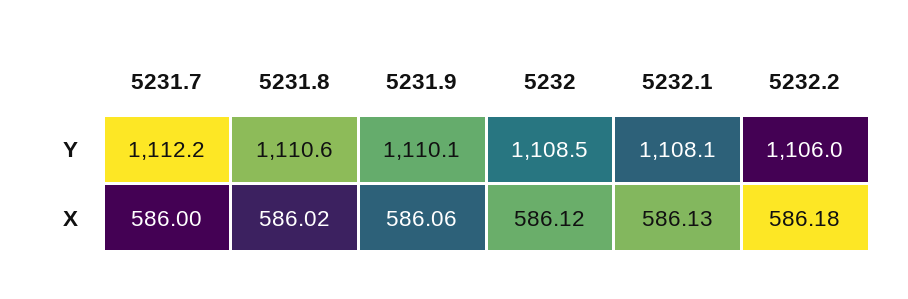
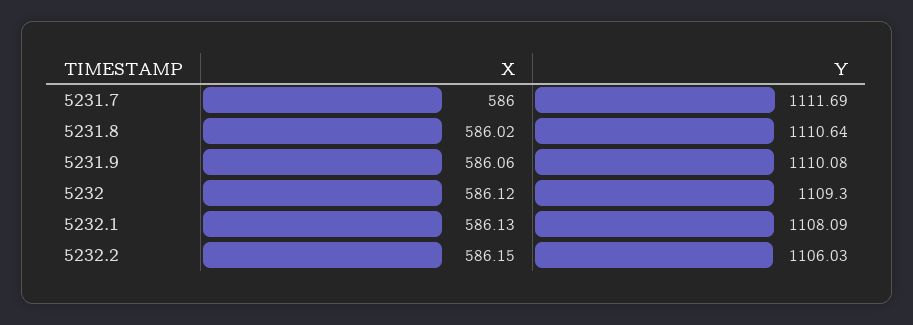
  {
    "5231.7": {
-     "Y": 1112.2,
+     "Y": 1111.69,
      "X": 586
    },
    "5231.8": {
      "Y": 1110.64,
      "X": 586.02
    },
    "5231.9": {
      "Y": 1110.08,
      "X": 586.06
    },
    "5232": {
-     "Y": 1108.5,
+     "Y": 1109.3,
      "X": 586.12
    },
    "5232.1": {
      "Y": 1108.09,
      "X": 586.13
    },
    "5232.2": {
      "Y": 1106.03,
-     "X": 586.18
+     "X": 586.15
    }
  }

